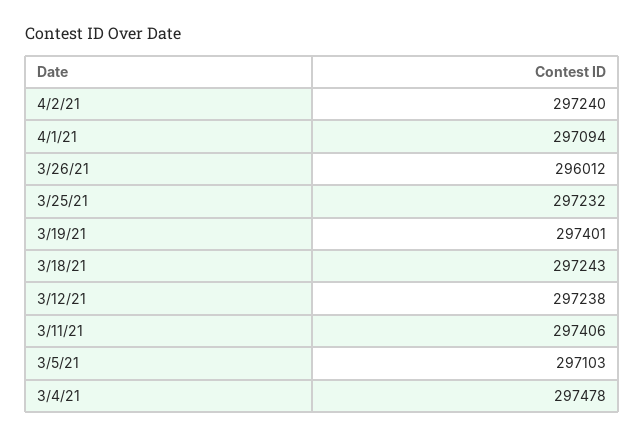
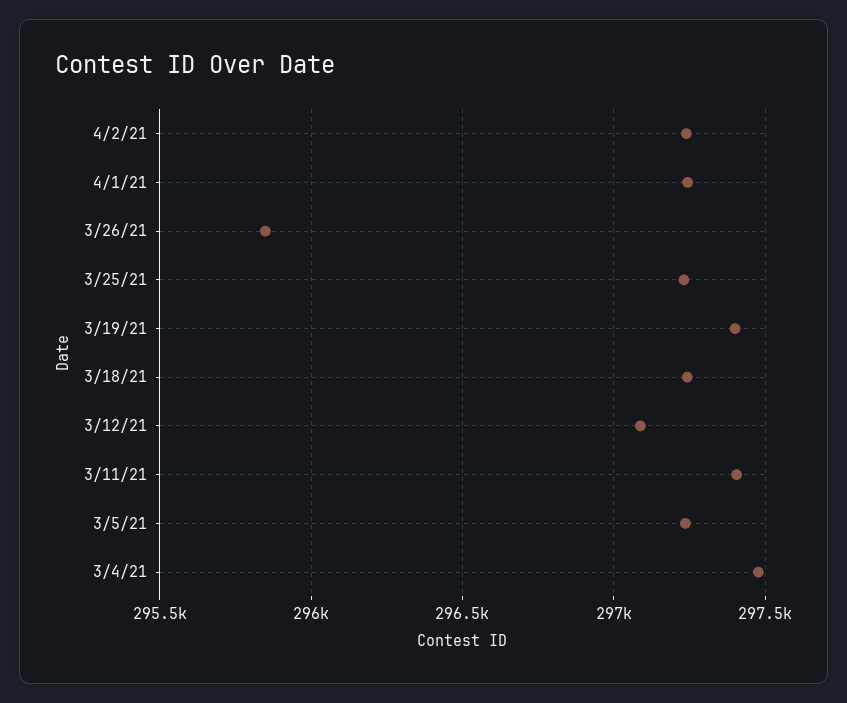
  {
    "4/2/21": 297240,
-   "4/1/21": 297094,
+   "4/1/21": 297250,
-   "3/26/21": 296012,
+   "3/26/21": 295850,
    "3/25/21": 297232,
    "3/19/21": 297401,
    "3/18/21": 297243,
-   "3/12/21": 297238,
+   "3/12/21": 297100,
    "3/11/21": 297406,
-   "3/5/21": 297103,
+   "3/5/21": 297250,
    "3/4/21": 297478
  }

